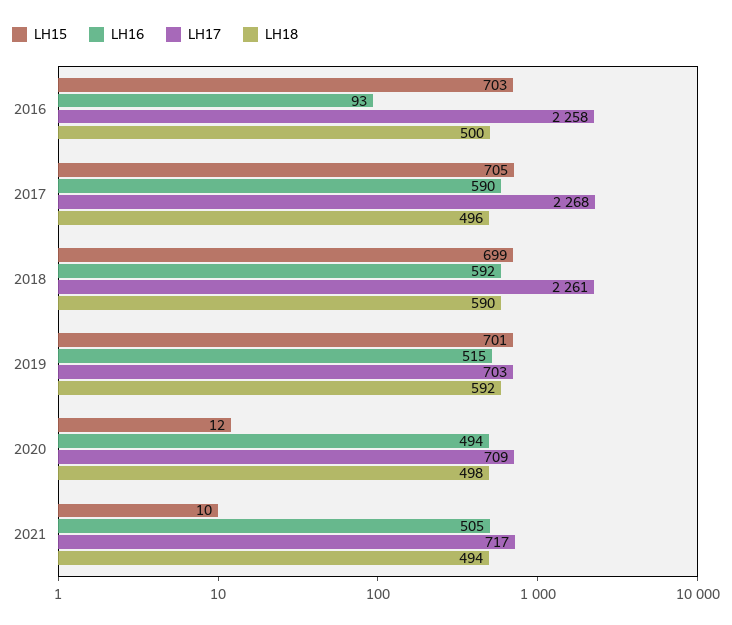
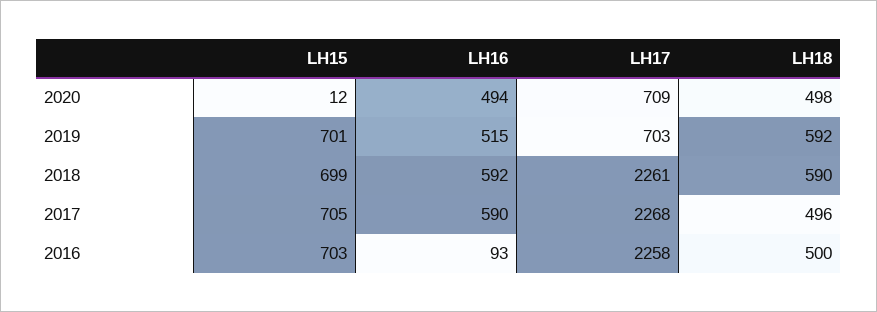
  {
    "LH15": {
      "2016": 703,
      "2017": 705,
      "2018": 699,
      "2019": 701,
-     "2020": 12,
+     "2020": 12
-     "2021": 10
    },
    "LH16": {
      "2016": 93,
      "2017": 590,
      "2018": 592,
      "2019": 515,
-     "2020": 494,
+     "2020": 494
-     "2021": 505
    },
    "LH17": {
      "2016": 2258,
      "2017": 2268,
      "2018": 2261,
      "2019": 703,
-     "2020": 709,
+     "2020": 709
-     "2021": 717
    },
    "LH18": {
      "2016": 500,
      "2017": 496,
      "2018": 590,
      "2019": 592,
-     "2020": 498,
+     "2020": 498
-     "2021": 494
    }
  }

